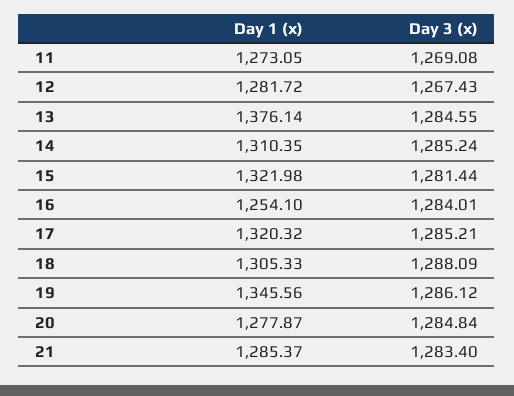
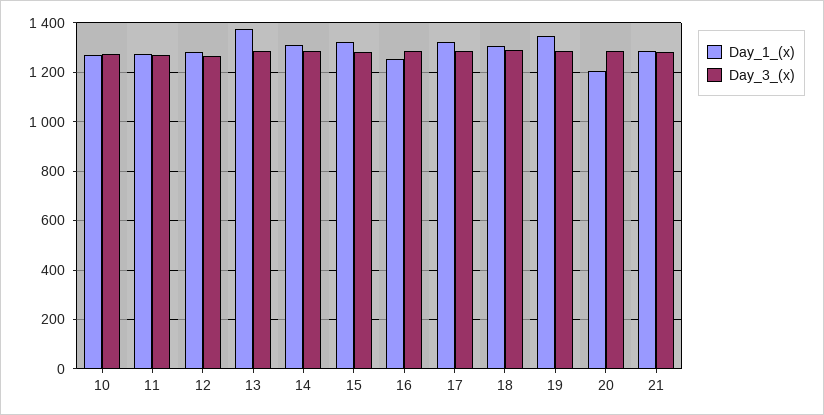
  {
    "Day 1 (x)": {
      "11": 1273.05,
      "12": 1281.72,
      "13": 1376.14,
      "14": 1310.35,
      "15": 1321.98,
      "16": 1254.1,
      "17": 1320.32,
      "18": 1305.33,
      "19": 1345.56,
-     "20": 1277.87,
+     "20": 1200,
-     "21": 1285.37
+     "21": 1285.37,
+     "10": 1275
    },
    "Day 3 (x)": {
      "11": 1269.08,
      "12": 1267.43,
      "13": 1284.55,
      "14": 1285.24,
      "15": 1281.44,
      "16": 1284.01,
      "17": 1285.21,
      "18": 1288.09,
      "19": 1286.12,
      "20": 1284.84,
-     "21": 1283.4
+     "21": 1283.4,
+     "10": 1275
    }
  }

